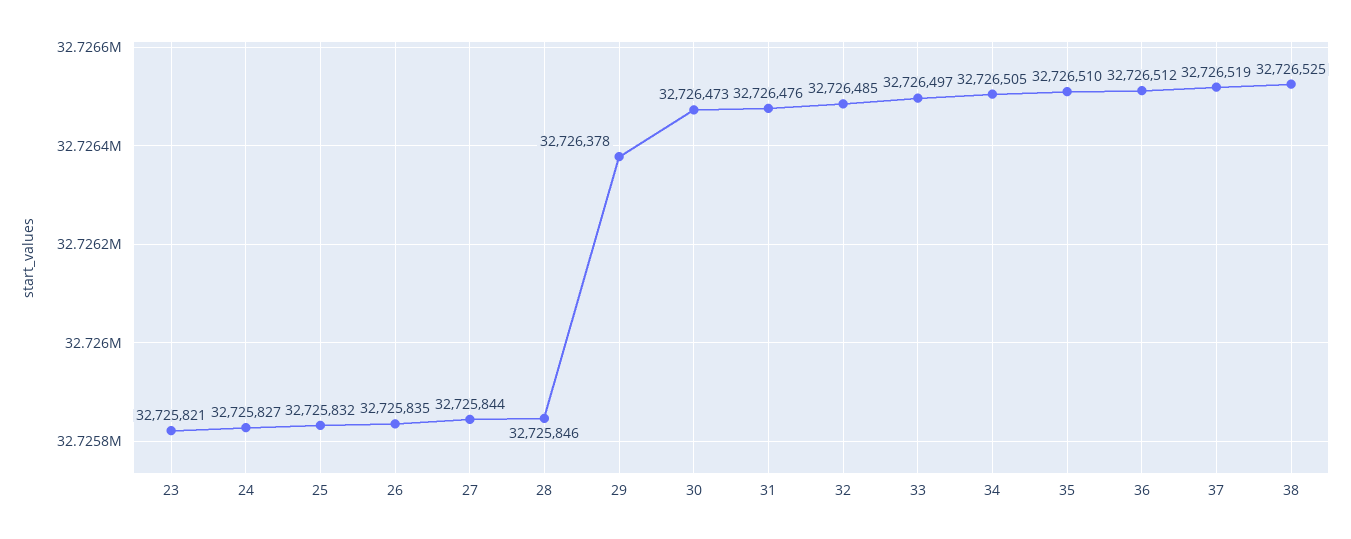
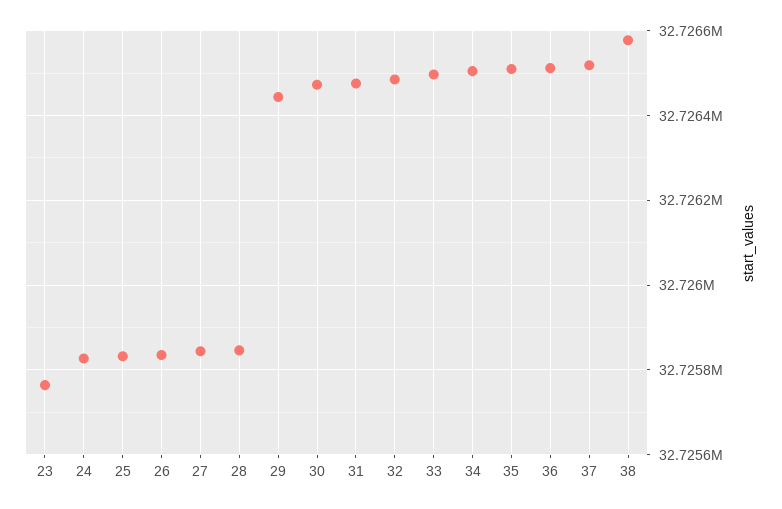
  {
-   "23": 32725821,
+   "23": 32725760,
    "24": 32725827,
    "25": 32725832,
    "26": 32725835,
    "27": 32725844,
    "28": 32725846,
-   "29": 32726378,
+   "29": 32726440,
    "30": 32726473,
    "31": 32726476,
    "32": 32726485,
    "33": 32726497,
    "34": 32726505,
    "35": 32726510,
    "36": 32726512,
    "37": 32726519,
-   "38": 32726525
+   "38": 32726580
  }

